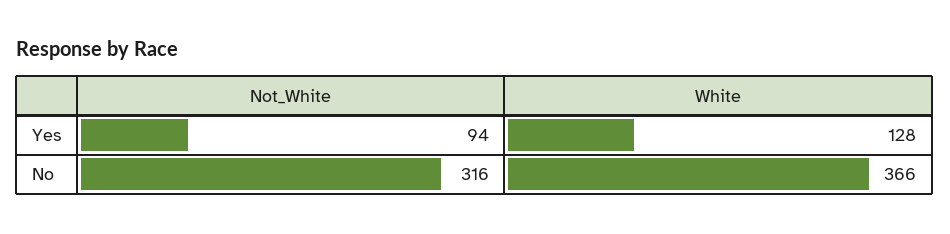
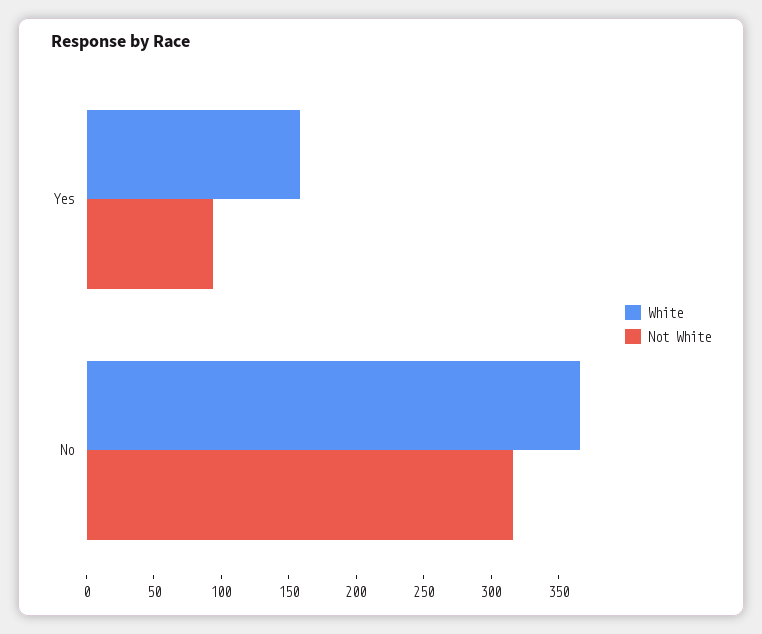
  {
    "Not_White": {
      "Yes": 94,
      "No": 316
    },
    "White": {
-     "Yes": 128,
+     "Yes": 160,
      "No": 366
    }
  }

